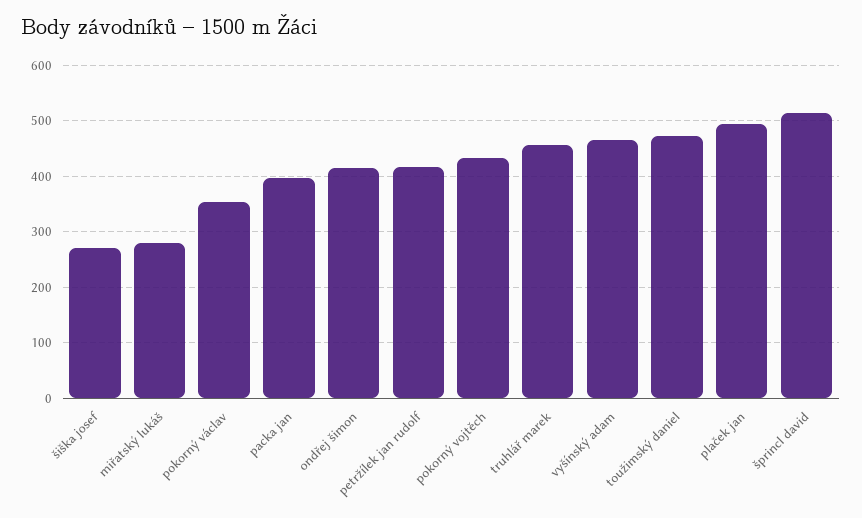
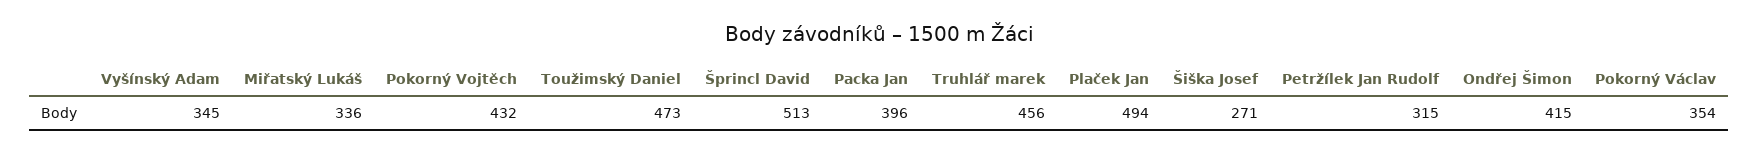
  {
    "šiška josef": 271,
-   "miřatský lukáš": 280,
+   "miřatský lukáš": 336,
    "pokorný václav": 354,
    "packa jan": 396,
    "ondřej šimon": 415,
-   "petržílek jan rudolf": 420,
+   "petržílek jan rudolf": 315,
    "pokorný vojtěch": 432,
    "truhlář marek": 456,
-   "vyšínský adam": 460,
+   "vyšínský adam": 345,
    "toužimský daniel": 473,
    "plaček jan": 494,
    "šprincl david": 513
  }

